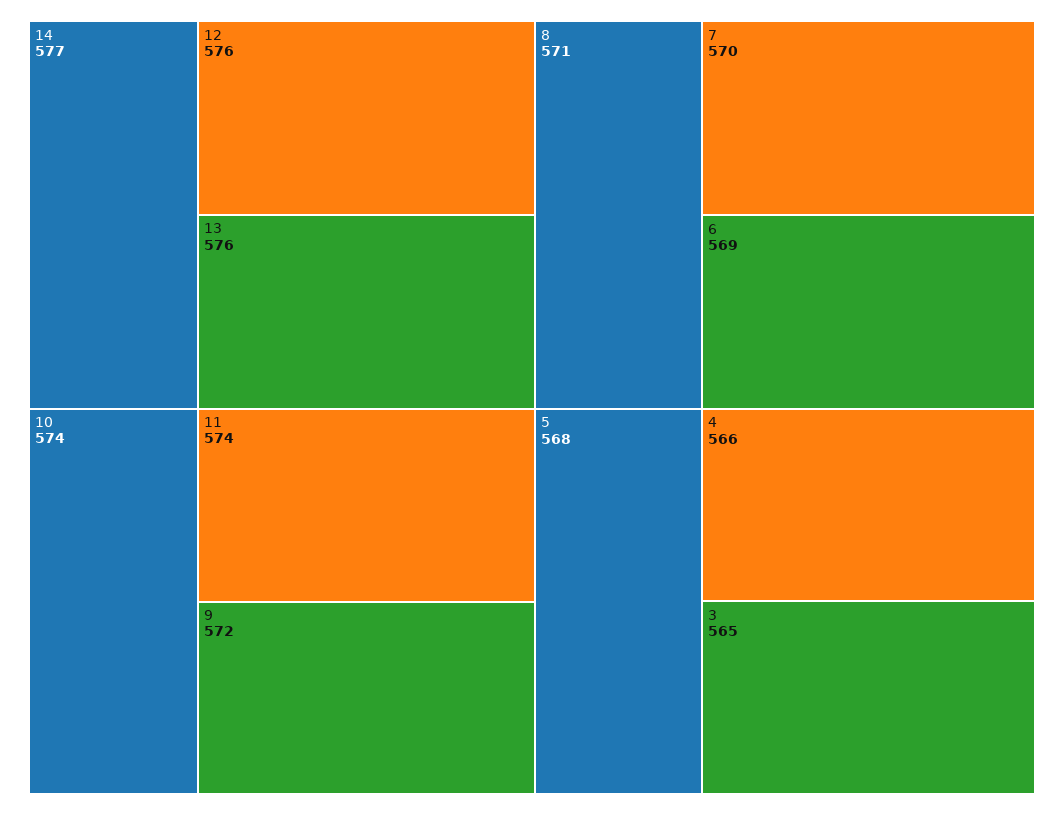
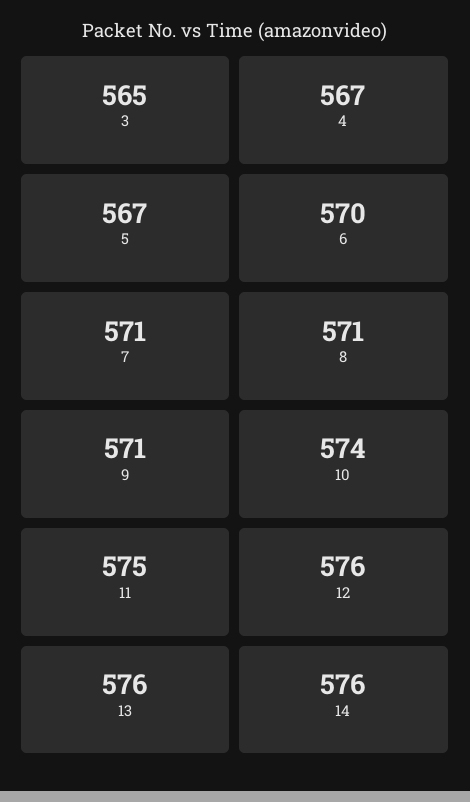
  {
-   "14": 577,
+   "14": 576,
    "12": 576,
    "13": 576,
    "10": 574,
-   "11": 574,
+   "11": 575,
-   "9": 572,
+   "9": 571,
    "8": 571,
-   "7": 570,
+   "7": 571,
-   "6": 569,
+   "6": 570,
-   "5": 568,
+   "5": 567,
-   "4": 566,
+   "4": 567,
    "3": 565
  }

